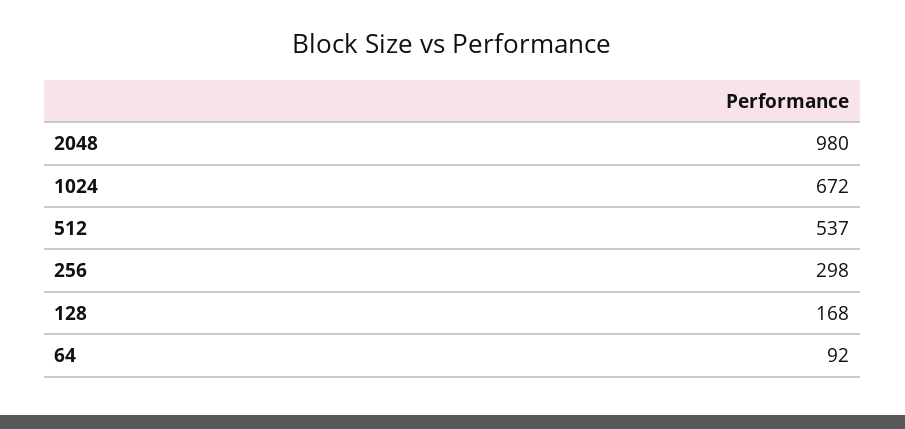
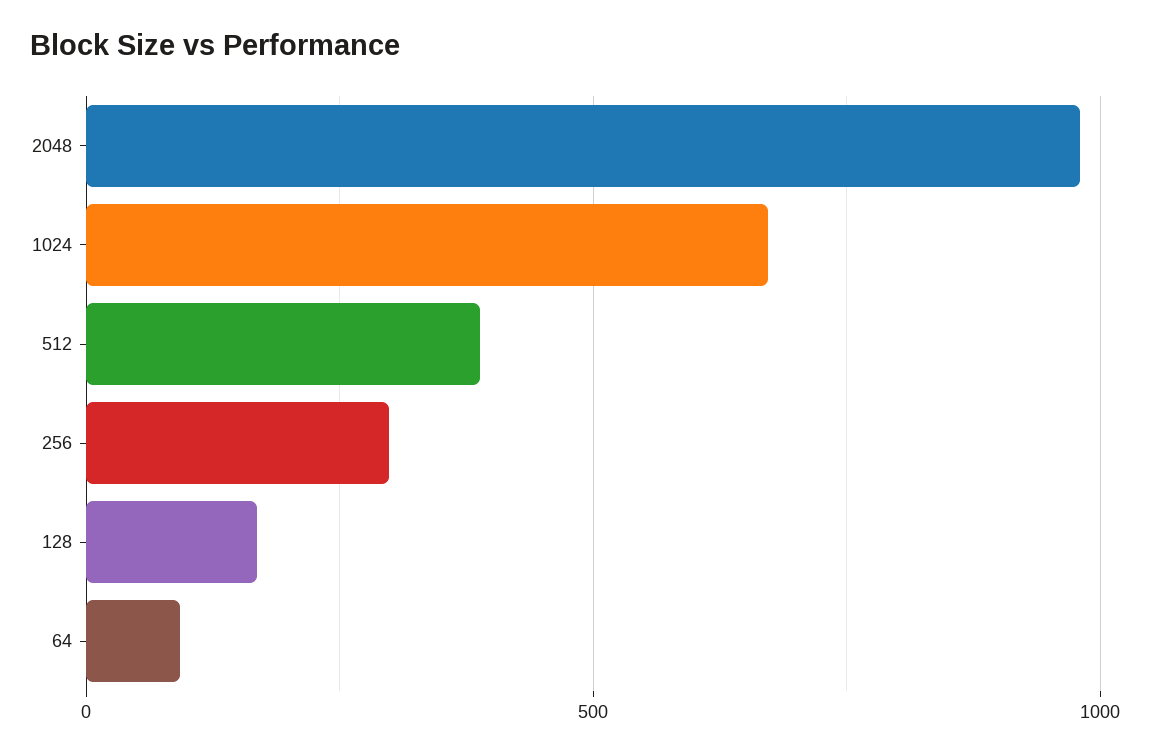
  {
    "2048": 980,
    "1024": 672,
-   "512": 537,
+   "512": 400,
    "256": 298,
    "128": 168,
    "64": 92
  }

